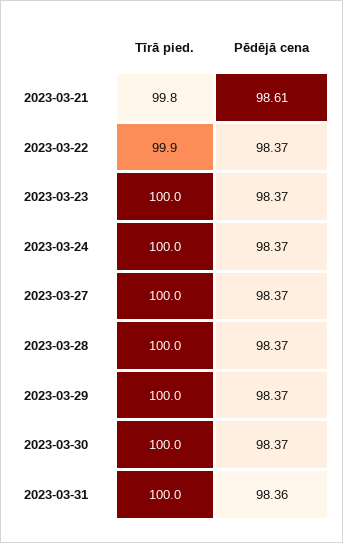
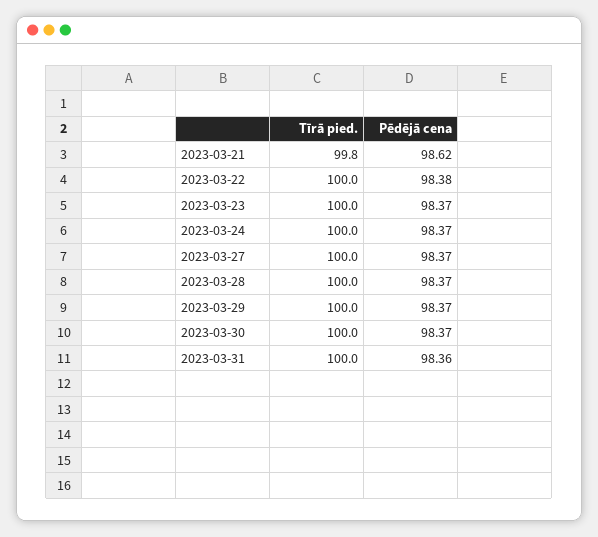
  {
    "Tīrā pied.": {
      "2023-03-21": 99.8,
-     "2023-03-22": 99.9,
+     "2023-03-22": 100,
      "2023-03-23": 100,
      "2023-03-24": 100,
      "2023-03-27": 100,
      "2023-03-28": 100,
      "2023-03-29": 100,
      "2023-03-30": 100,
      "2023-03-31": 100
    },
    "Pēdējā cena": {
-     "2023-03-21": 98.61,
+     "2023-03-21": 98.62,
-     "2023-03-22": 98.37,
+     "2023-03-22": 98.38,
      "2023-03-23": 98.37,
      "2023-03-24": 98.37,
      "2023-03-27": 98.37,
      "2023-03-28": 98.37,
      "2023-03-29": 98.37,
      "2023-03-30": 98.37,
      "2023-03-31": 98.36
    }
  }

